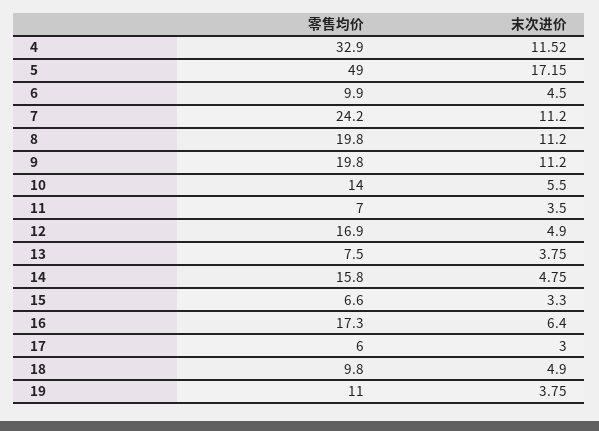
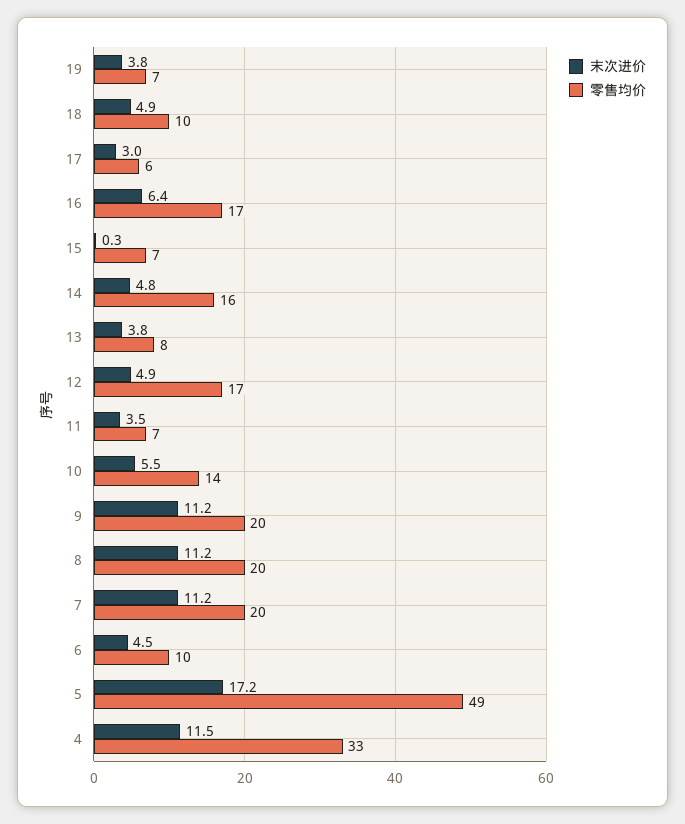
  {
    "零售均价": {
      "4": 32.9,
      "5": 49,
      "6": 9.9,
-     "7": 24.2,
+     "7": 20,
      "8": 19.8,
      "9": 19.8,
      "10": 14,
      "11": 7,
      "12": 16.9,
      "13": 7.5,
      "14": 15.8,
      "15": 6.6,
      "16": 17.3,
      "17": 6,
      "18": 9.8,
-     "19": 11
+     "19": 7
    },
    "末次进价": {
      "4": 11.52,
      "5": 17.15,
      "6": 4.5,
      "7": 11.2,
      "8": 11.2,
      "9": 11.2,
      "10": 5.5,
      "11": 3.5,
      "12": 4.9,
      "13": 3.75,
      "14": 4.75,
-     "15": 3.3,
+     "15": 0.3,
      "16": 6.4,
      "17": 3,
      "18": 4.9,
      "19": 3.75
    }
  }

